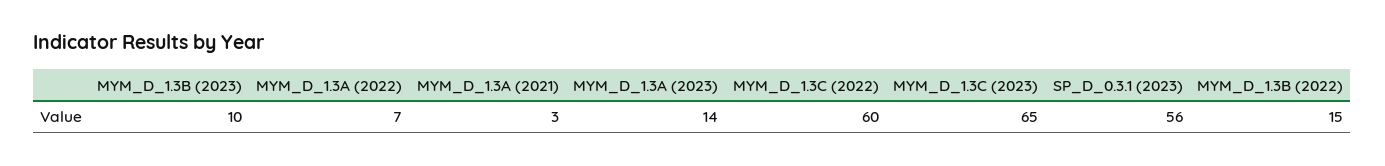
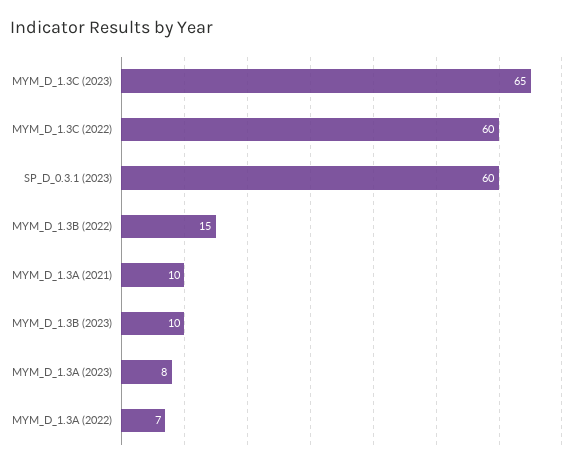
  {
    "MYM_D_1.3B (2023)": 10,
    "MYM_D_1.3A (2022)": 7,
-   "MYM_D_1.3A (2021)": 3,
+   "MYM_D_1.3A (2021)": 10,
-   "MYM_D_1.3A (2023)": 14,
+   "MYM_D_1.3A (2023)": 8,
    "MYM_D_1.3C (2022)": 60,
    "MYM_D_1.3C (2023)": 65,
-   "SP_D_0.3.1 (2023)": 56,
+   "SP_D_0.3.1 (2023)": 60,
    "MYM_D_1.3B (2022)": 15
  }

